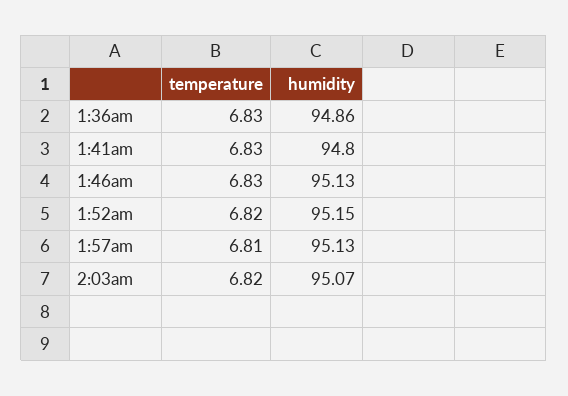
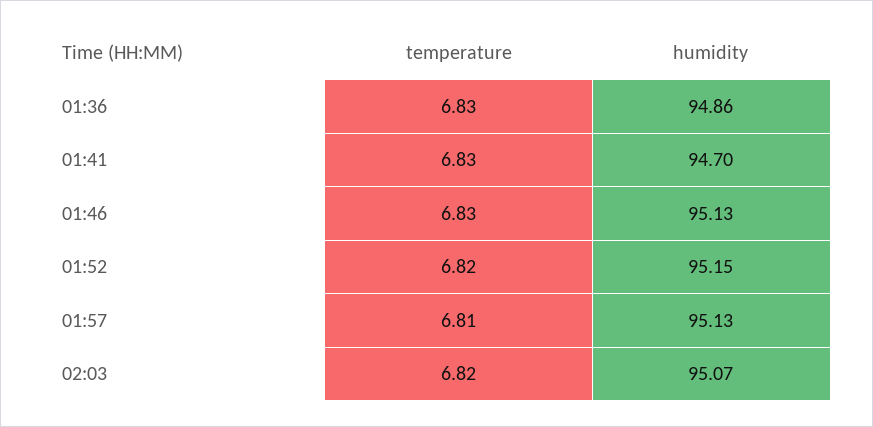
  {
    "temperature": {
      "1:36am": 6.83,
      "1:41am": 6.83,
      "1:46am": 6.83,
      "1:52am": 6.82,
      "1:57am": 6.81,
      "2:03am": 6.82
    },
    "humidity": {
      "1:36am": 94.86,
-     "1:41am": 94.8,
+     "1:41am": 94.7,
      "1:46am": 95.13,
      "1:52am": 95.15,
      "1:57am": 95.13,
      "2:03am": 95.07
    }
  }

